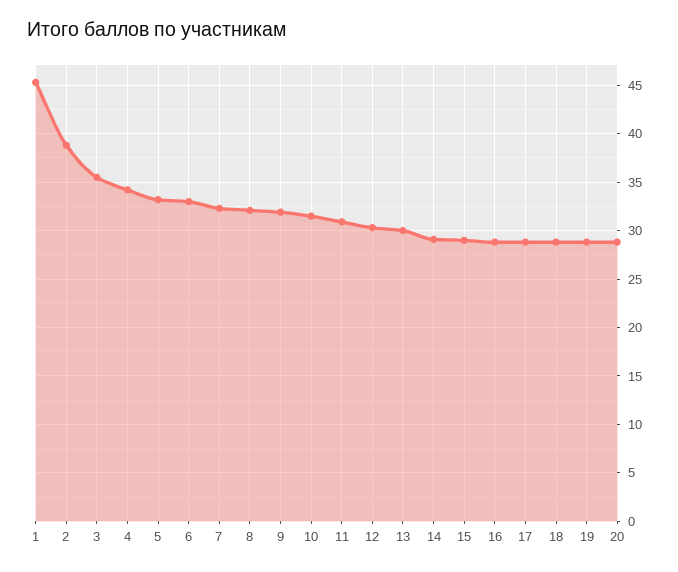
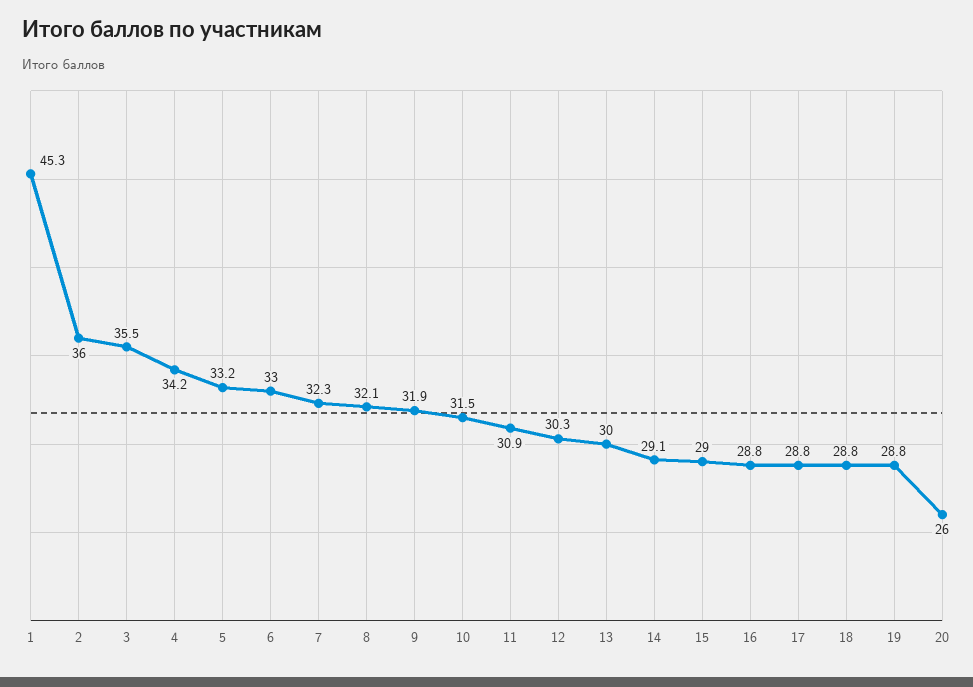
  {
    "1": 45.3,
-   "2": 39,
+   "2": 36,
    "3": 35.5,
    "4": 34.2,
    "5": 33.2,
    "6": 33,
    "7": 32.3,
    "8": 32.1,
    "9": 31.9,
    "10": 31.5,
    "11": 30.9,
    "12": 30.3,
    "13": 30,
    "14": 29.1,
    "15": 29,
    "16": 28.8,
    "17": 28.8,
    "18": 28.8,
    "19": 28.8,
-   "20": 29
+   "20": 26
  }

